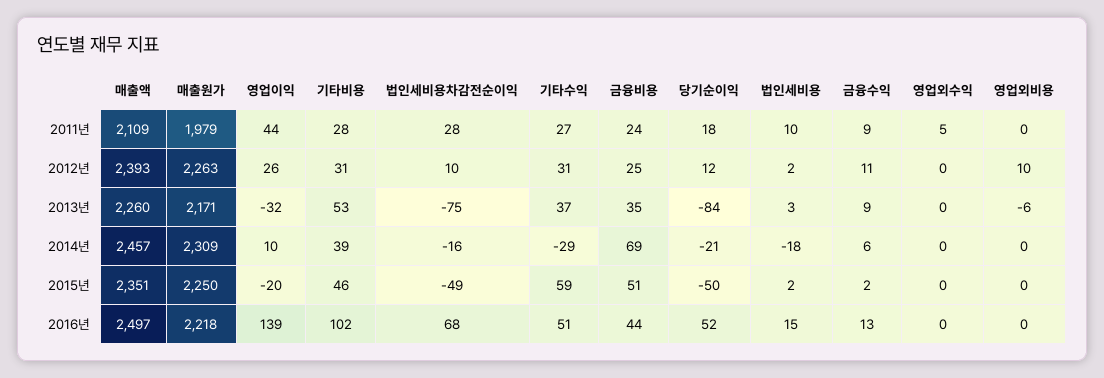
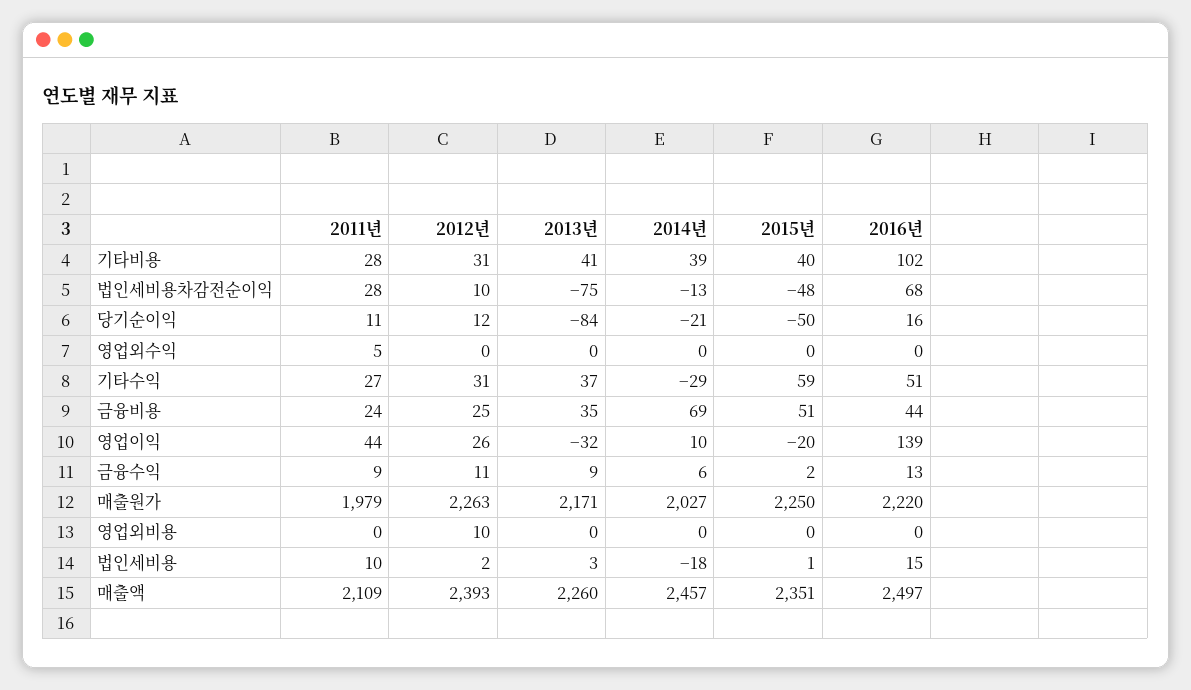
  {
    "매출액": {
      "2011년": 2109,
      "2012년": 2393,
      "2013년": 2260,
      "2014년": 2457,
      "2015년": 2351,
      "2016년": 2497
    },
    "매출원가": {
      "2011년": 1979,
      "2012년": 2263,
      "2013년": 2171,
-     "2014년": 2309,
+     "2014년": 2027,
      "2015년": 2250,
-     "2016년": 2218
+     "2016년": 2220
    },
    "영업이익": {
      "2011년": 44,
      "2012년": 26,
      "2013년": -32,
      "2014년": 10,
      "2015년": -20,
      "2016년": 139
    },
    "기타비용": {
      "2011년": 28,
      "2012년": 31,
-     "2013년": 53,
+     "2013년": 41,
      "2014년": 39,
-     "2015년": 46,
+     "2015년": 40,
      "2016년": 102
    },
    "법인세비용차감전순이익": {
      "2011년": 28,
      "2012년": 10,
      "2013년": -75,
-     "2014년": -16,
+     "2014년": -13,
-     "2015년": -49,
+     "2015년": -48,
      "2016년": 68
    },
    "기타수익": {
      "2011년": 27,
      "2012년": 31,
      "2013년": 37,
      "2014년": -29,
      "2015년": 59,
      "2016년": 51
    },
    "금융비용": {
      "2011년": 24,
      "2012년": 25,
      "2013년": 35,
      "2014년": 69,
      "2015년": 51,
      "2016년": 44
    },
    "당기순이익": {
-     "2011년": 18,
+     "2011년": 11,
      "2012년": 12,
      "2013년": -84,
      "2014년": -21,
      "2015년": -50,
-     "2016년": 52
+     "2016년": 16
    },
    "법인세비용": {
      "2011년": 10,
      "2012년": 2,
      "2013년": 3,
      "2014년": -18,
-     "2015년": 2,
+     "2015년": 1,
      "2016년": 15
    },
    "금융수익": {
      "2011년": 9,
      "2012년": 11,
      "2013년": 9,
      "2014년": 6,
      "2015년": 2,
      "2016년": 13
    },
    "영업외수익": {
      "2011년": 5,
      "2012년": 0,
      "2013년": 0,
      "2014년": 0,
      "2015년": 0,
      "2016년": 0
    },
    "영업외비용": {
      "2011년": 0,
      "2012년": 10,
-     "2013년": -6,
+     "2013년": 0,
      "2014년": 0,
      "2015년": 0,
      "2016년": 0
    }
  }

